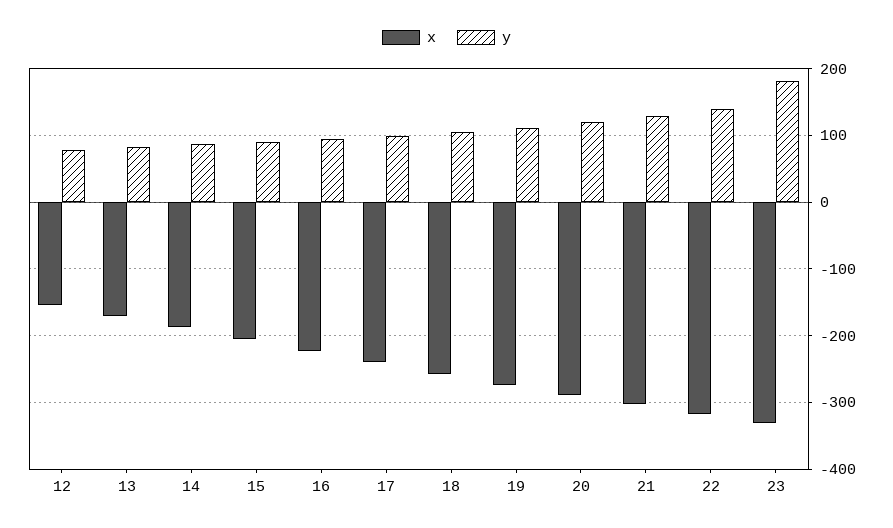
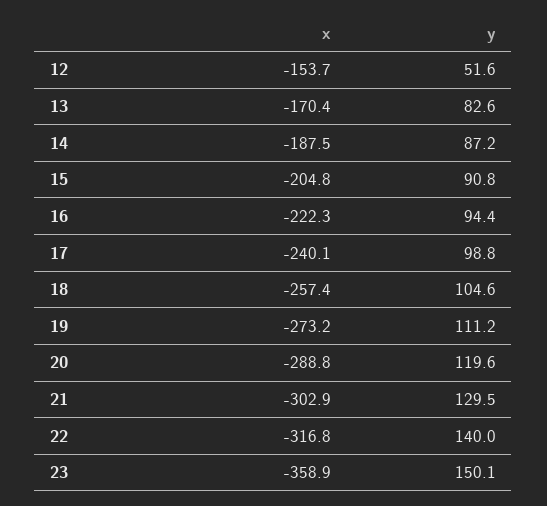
  {
    "x": {
      "12": -153.7,
      "13": -170.4,
      "14": -187.5,
      "15": -204.8,
      "16": -222.3,
      "17": -240.1,
      "18": -257.4,
      "19": -273.2,
      "20": -288.8,
      "21": -302.9,
      "22": -316.8,
-     "23": -330
+     "23": -358.9
    },
    "y": {
-     "12": 80,
+     "12": 51.6,
      "13": 82.6,
      "14": 87.2,
      "15": 90.8,
      "16": 94.4,
      "17": 98.8,
      "18": 104.6,
      "19": 111.2,
      "20": 119.6,
      "21": 129.5,
      "22": 140,
-     "23": 180
+     "23": 150.1
    }
  }

